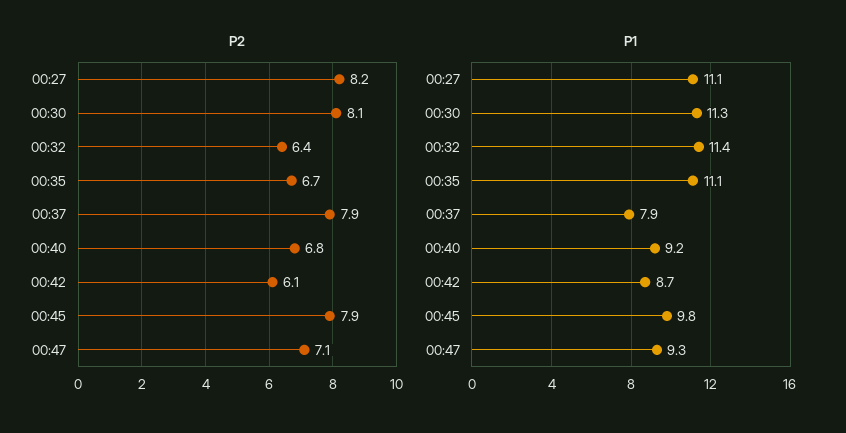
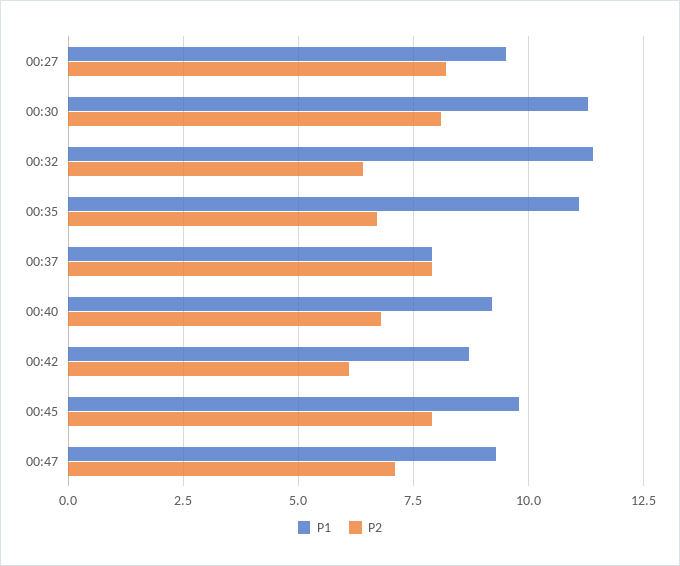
  {
    "P2": {
      "00:27": 8.2,
      "00:30": 8.1,
      "00:32": 6.4,
      "00:35": 6.7,
      "00:37": 7.9,
      "00:40": 6.8,
      "00:42": 6.1,
      "00:45": 7.9,
      "00:47": 7.1
    },
    "P1": {
-     "00:27": 11.1,
+     "00:27": 9.5,
      "00:30": 11.3,
      "00:32": 11.4,
      "00:35": 11.1,
      "00:37": 7.9,
      "00:40": 9.2,
      "00:42": 8.7,
      "00:45": 9.8,
      "00:47": 9.3
    }
  }

